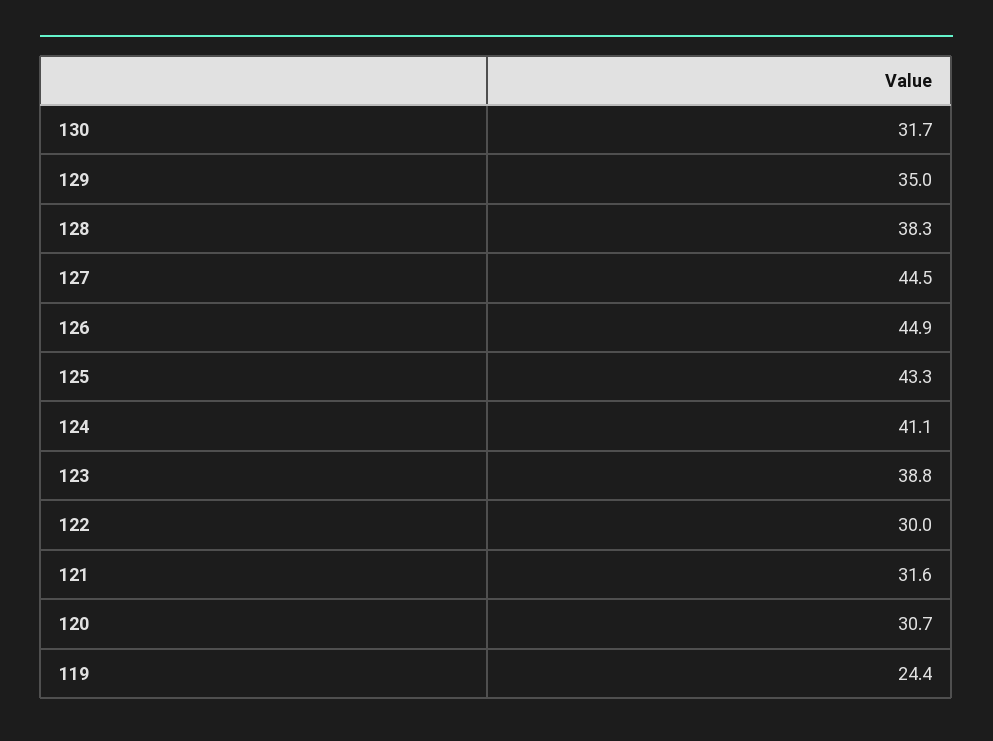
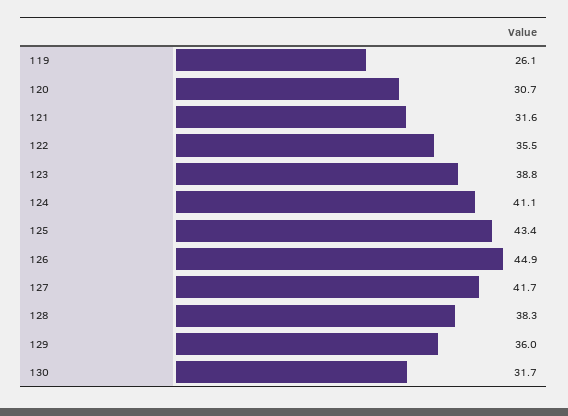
  {
    "130": 31.7,
-   "129": 35,
+   "129": 36,
    "128": 38.3,
-   "127": 44.5,
+   "127": 41.7,
    "126": 44.9,
-   "125": 43.3,
+   "125": 43.4,
    "124": 41.1,
    "123": 38.8,
-   "122": 30,
+   "122": 35.5,
    "121": 31.6,
    "120": 30.7,
-   "119": 24.4
+   "119": 26.1
  }

